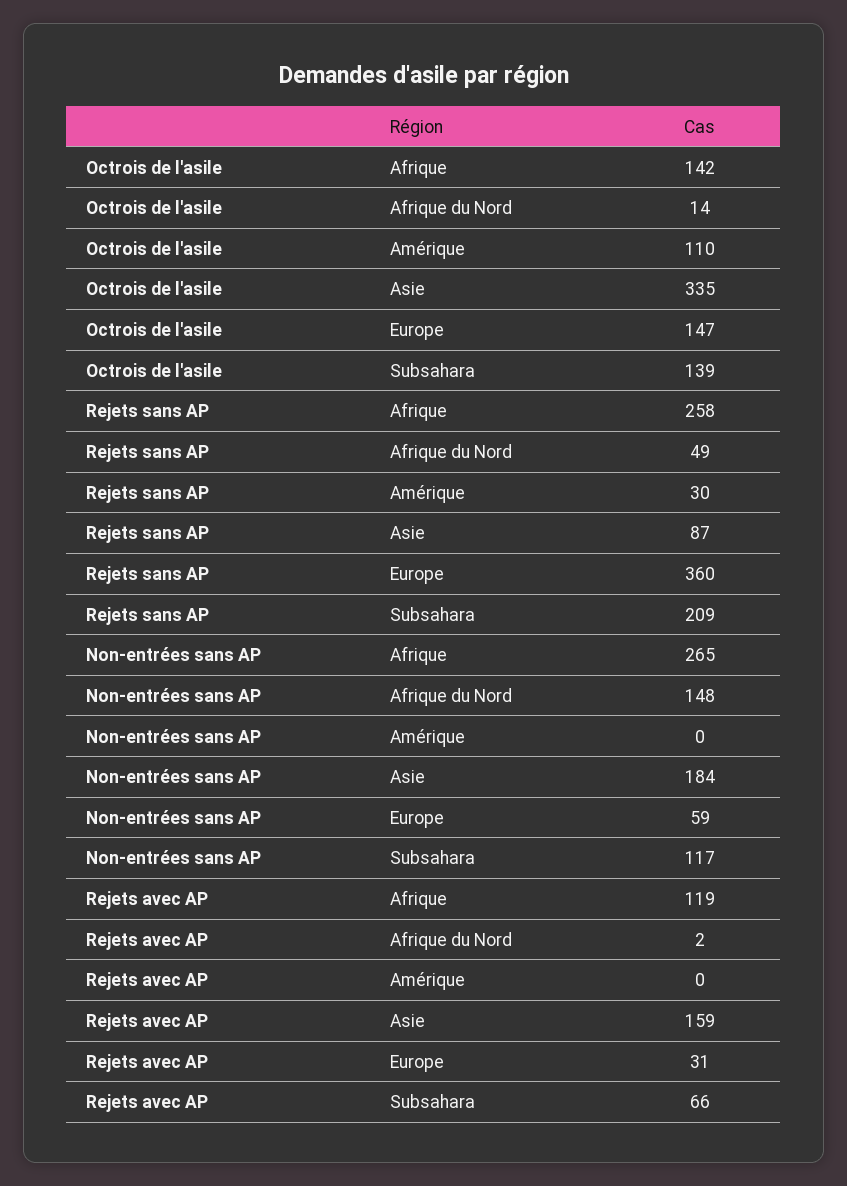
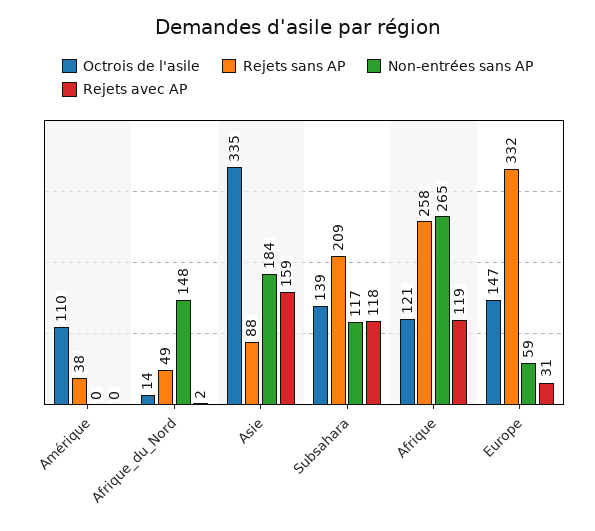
  {
    "Octrois de l'asile": {
-     "Afrique": 142,
+     "Afrique": 121,
      "Afrique du Nord": 14,
      "Amérique": 110,
      "Asie": 335,
      "Europe": 147,
      "Subsahara": 139
    },
    "Rejets sans AP": {
      "Afrique": 258,
      "Afrique du Nord": 49,
-     "Amérique": 30,
+     "Amérique": 38,
-     "Asie": 87,
+     "Asie": 88,
-     "Europe": 360,
+     "Europe": 332,
      "Subsahara": 209
    },
    "Non-entrées sans AP": {
      "Afrique": 265,
      "Afrique du Nord": 148,
      "Amérique": 0,
      "Asie": 184,
      "Europe": 59,
      "Subsahara": 117
    },
    "Rejets avec AP": {
      "Afrique": 119,
      "Afrique du Nord": 2,
      "Amérique": 0,
      "Asie": 159,
      "Europe": 31,
-     "Subsahara": 66
+     "Subsahara": 118
    }
  }

